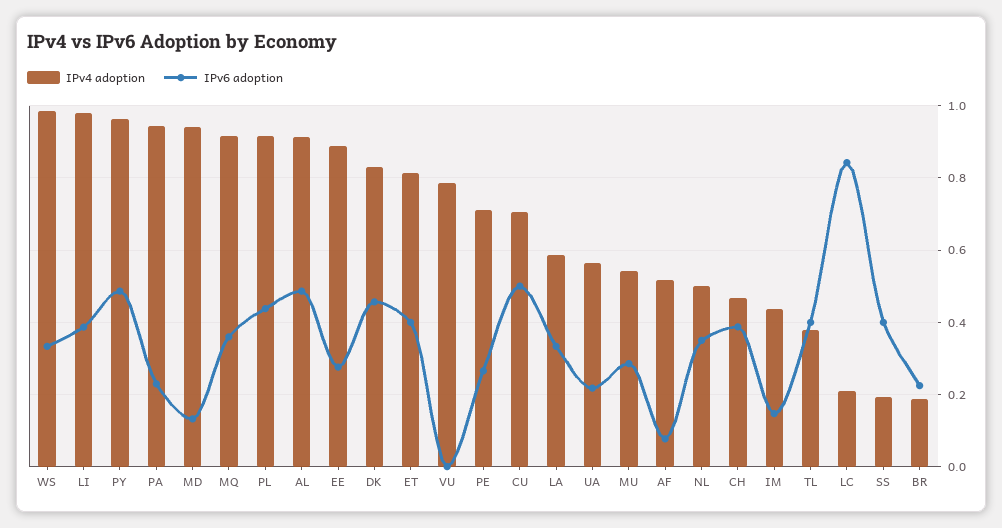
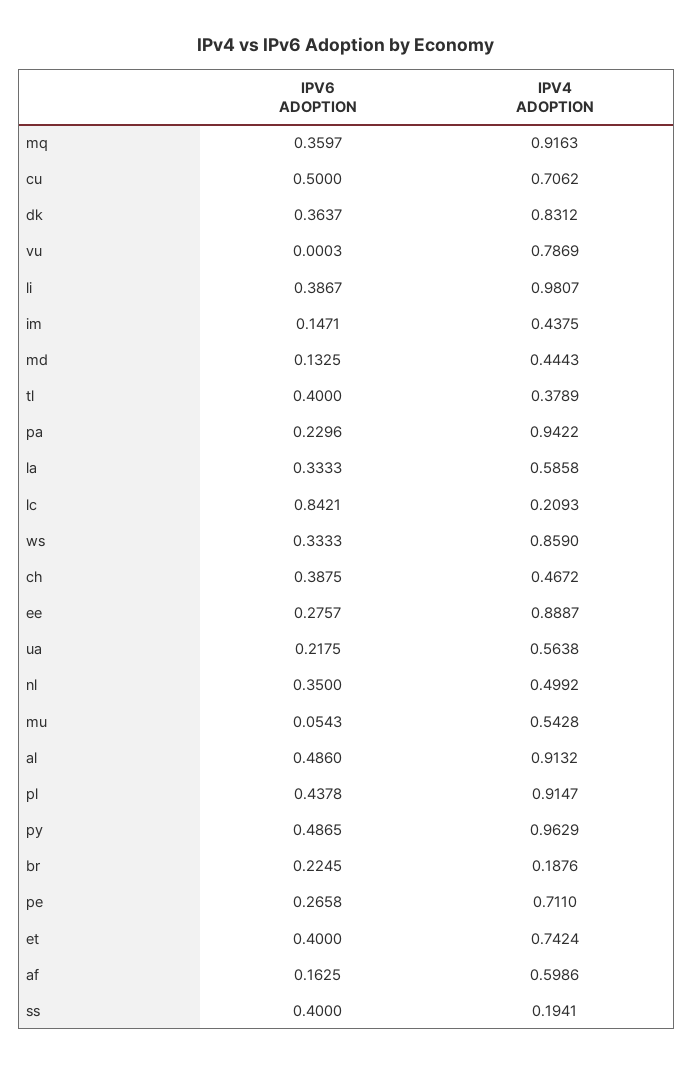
  {
    "IPv4 adoption": {
-     "WS": 0.98,
+     "WS": 0.859,
      "LI": 0.9807,
      "PY": 0.9629,
      "PA": 0.9422,
-     "MD": 0.94,
+     "MD": 0.4443,
      "MQ": 0.9163,
      "PL": 0.9147,
      "AL": 0.9132,
      "EE": 0.8887,
      "DK": 0.8312,
-     "ET": 0.82,
+     "ET": 0.7424,
      "VU": 0.7869,
      "PE": 0.711,
      "CU": 0.7062,
      "LA": 0.5858,
      "UA": 0.5638,
      "MU": 0.5428,
-     "AF": 0.52,
+     "AF": 0.5986,
      "NL": 0.4992,
      "CH": 0.4672,
      "IM": 0.4375,
      "TL": 0.3789,
      "LC": 0.2093,
      "SS": 0.1941,
      "BR": 0.1876
    },
    "IPv6 adoption": {
      "WS": 0.3333,
      "LI": 0.3867,
      "PY": 0.4865,
      "PA": 0.2296,
      "MD": 0.1325,
      "MQ": 0.3597,
      "PL": 0.4378,
      "AL": 0.486,
      "EE": 0.2757,
-     "DK": 0.46,
+     "DK": 0.3637,
      "ET": 0.4,
      "VU": 0.0003,
      "PE": 0.2658,
      "CU": 0.5,
      "LA": 0.3333,
      "UA": 0.2175,
-     "MU": 0.28,
+     "MU": 0.0543,
-     "AF": 0.08,
+     "AF": 0.1625,
      "NL": 0.35,
      "CH": 0.3875,
      "IM": 0.1471,
      "TL": 0.4,
      "LC": 0.8421,
      "SS": 0.4,
      "BR": 0.2245
    }
  }

